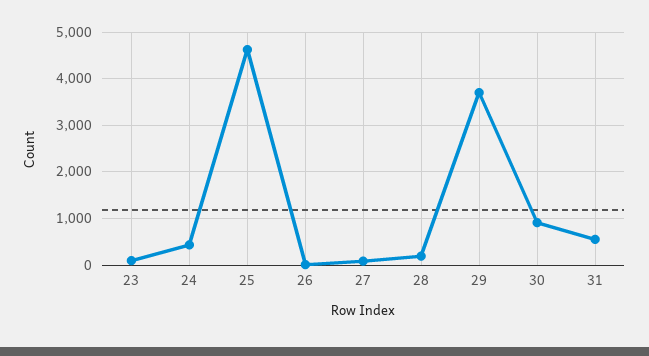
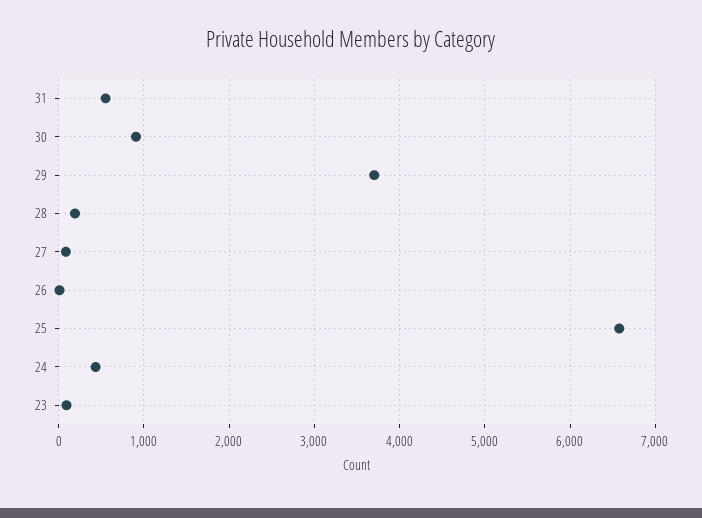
  {
    "23": 100,
    "24": 400,
-   "25": 4600,
+   "25": 6600,
    "26": 0,
    "27": 100,
    "28": 200,
    "29": 3700,
    "30": 900,
    "31": 600
  }

